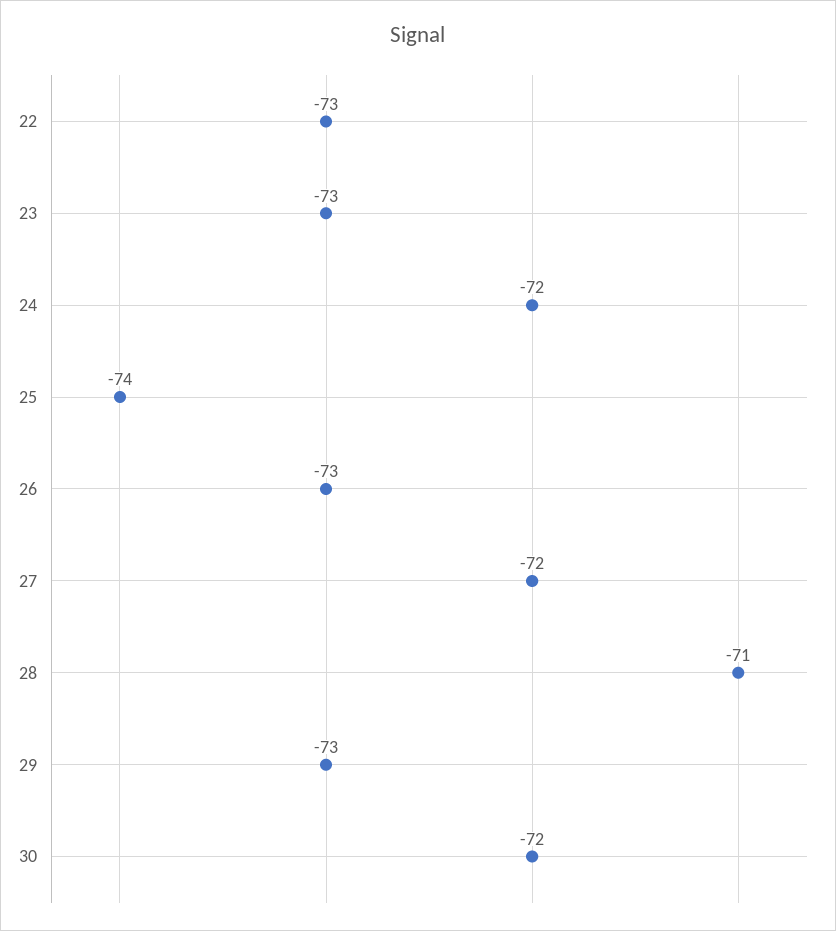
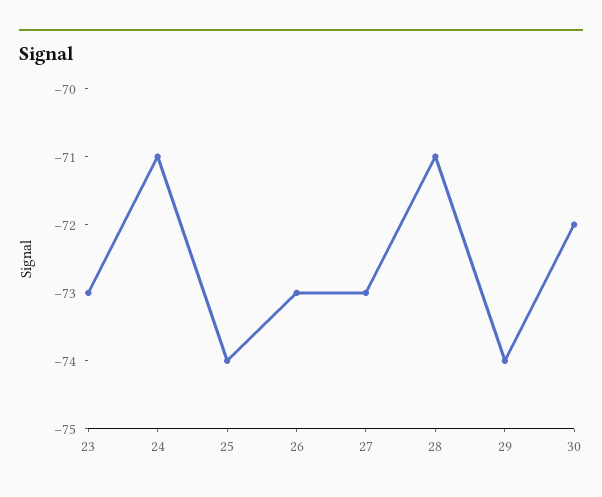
  {
-   "22": -73,
    "23": -73,
-   "24": -72,
+   "24": -71,
    "25": -74,
    "26": -73,
-   "27": -72,
+   "27": -73,
    "28": -71,
-   "29": -73,
+   "29": -74,
    "30": -72
  }

